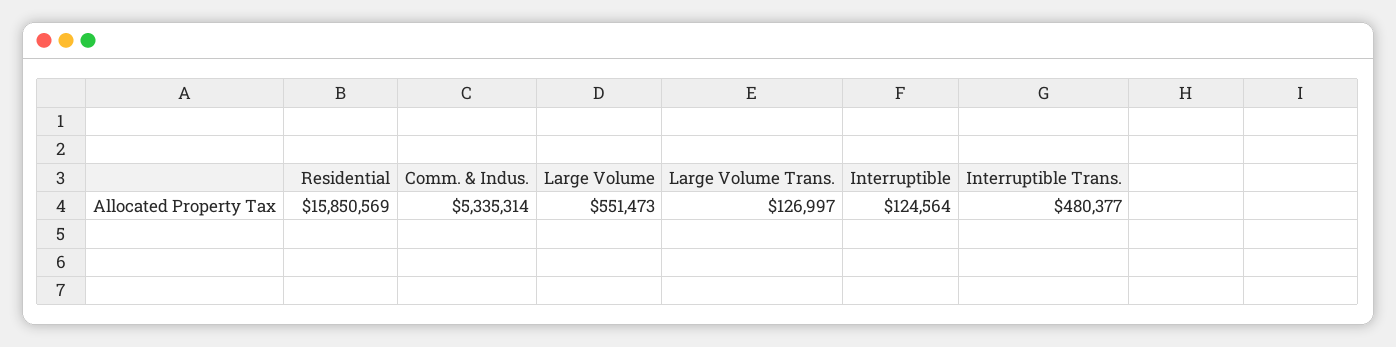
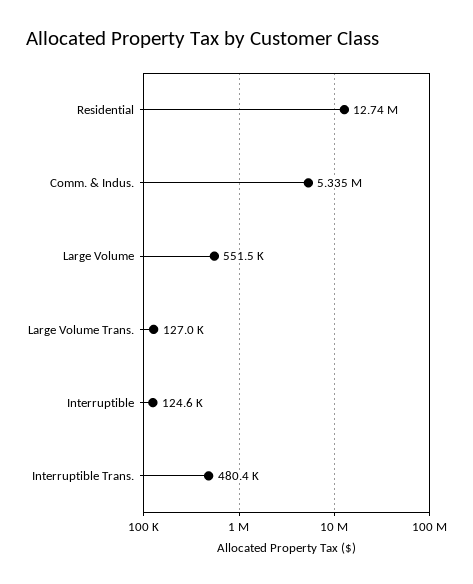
  {
-   "Residential": 15850569,
+   "Residential": 12740000,
    "Comm. & Indus.": 5335314,
    "Large Volume": 551473,
    "Large Volume Trans.": 126997,
    "Interruptible": 124564,
    "Interruptible Trans.": 480377
  }

